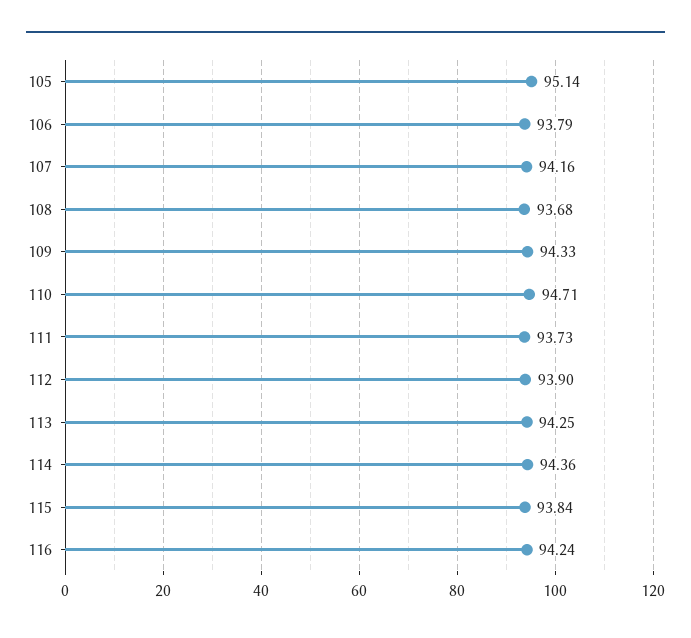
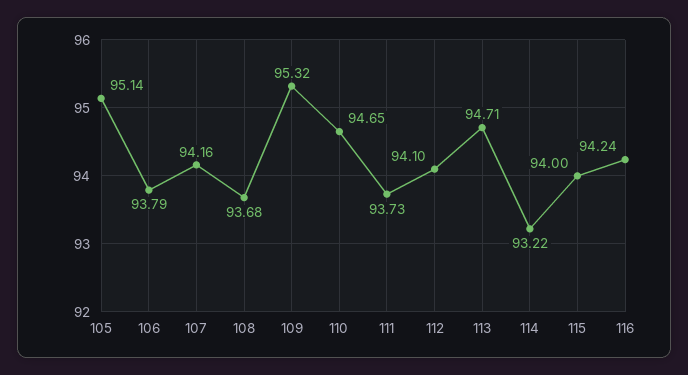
  {
    "105": 95.14,
    "106": 93.79,
    "107": 94.16,
    "108": 93.68,
-   "109": 94.33,
+   "109": 95.32,
-   "110": 94.71,
+   "110": 94.65,
    "111": 93.73,
-   "112": 93.9,
+   "112": 94.1,
-   "113": 94.25,
+   "113": 94.71,
-   "114": 94.36,
+   "114": 93.22,
-   "115": 93.84,
+   "115": 94,
    "116": 94.24
  }

